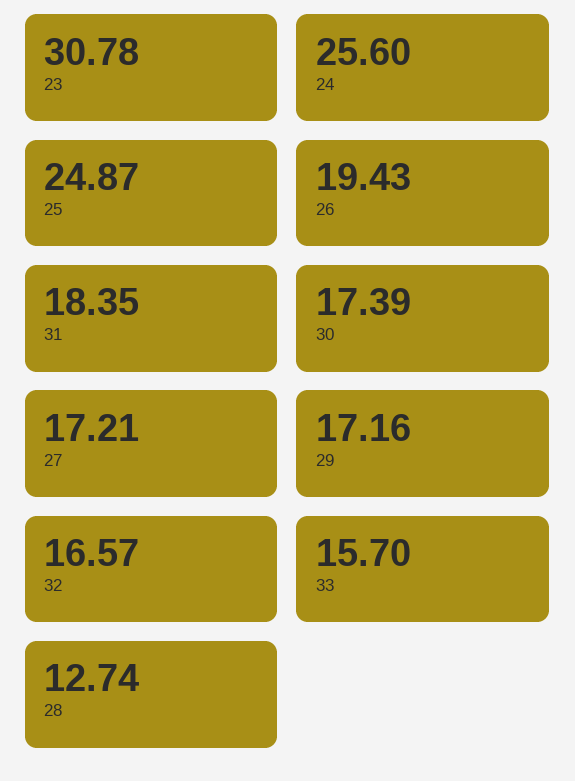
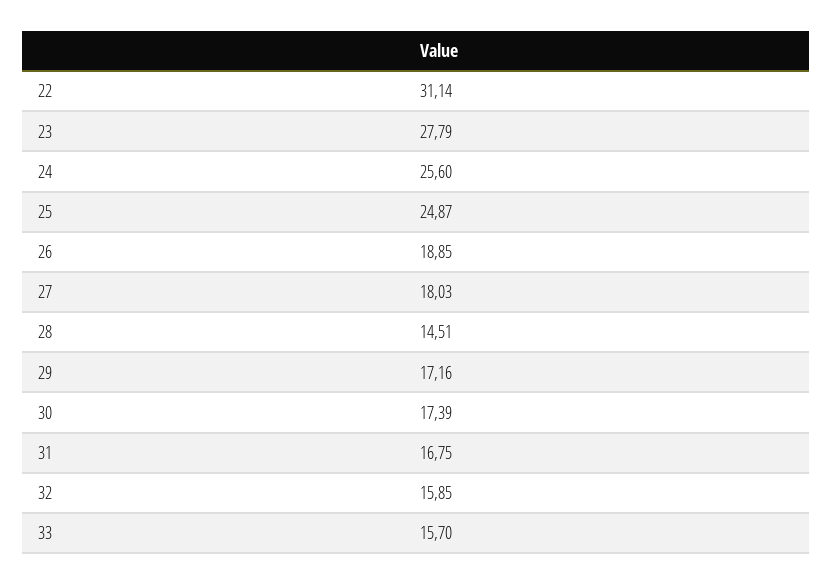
  {
-   "23": 30.78,
+   "23": 27.79,
    "24": 25.6,
    "25": 24.87,
-   "26": 19.43,
+   "26": 18.85,
-   "31": 18.35,
+   "31": 16.75,
    "30": 17.39,
-   "27": 17.21,
+   "27": 18.03,
    "29": 17.16,
-   "32": 16.57,
+   "32": 15.85,
    "33": 15.7,
-   "28": 12.74
+   "28": 14.51,
+   "22": 31.14
  }

